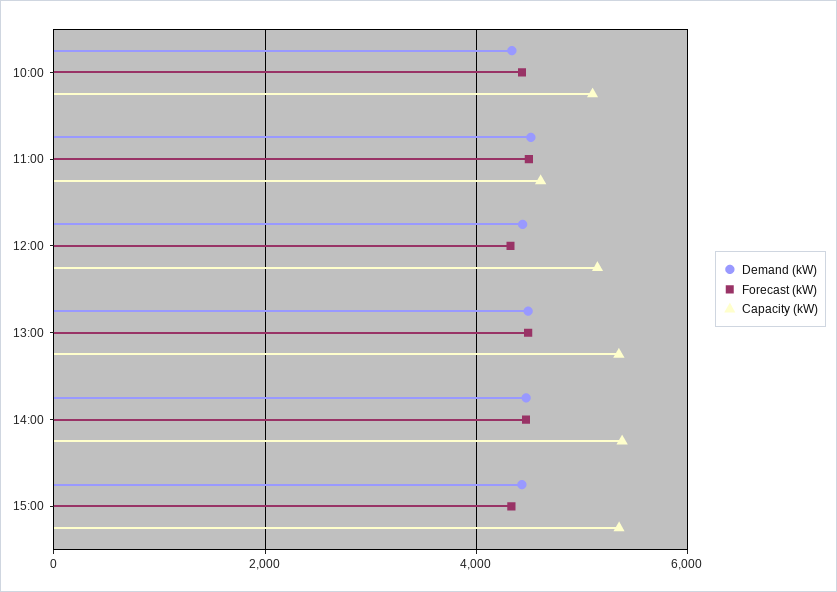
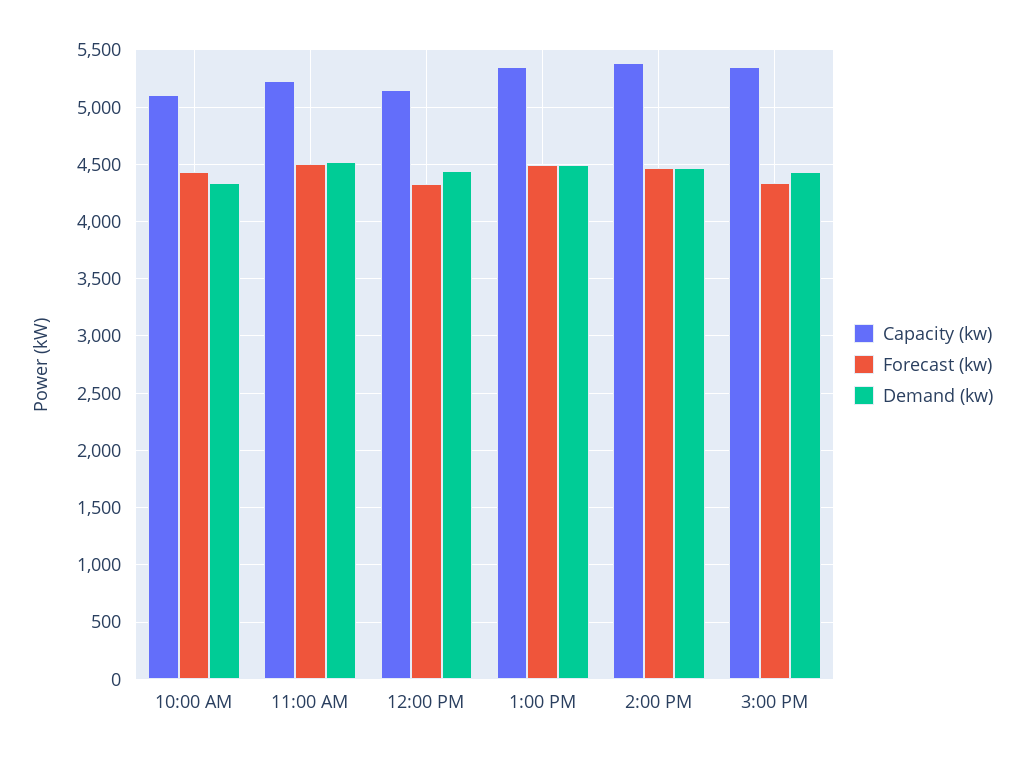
  {
    "Demand (kW)": {
      "10:00": 4300,
      "11:00": 4500,
      "12:00": 4400,
      "13:00": 4500,
      "14:00": 4500,
      "15:00": 4400
    },
    "Forecast (kW)": {
      "10:00": 4400,
      "11:00": 4500,
      "12:00": 4300,
      "13:00": 4500,
      "14:00": 4500,
      "15:00": 4300
    },
    "Capacity (kW)": {
      "10:00": 5100,
-     "11:00": 4600,
+     "11:00": 5200,
      "12:00": 5100,
      "13:00": 5400,
      "14:00": 5400,
      "15:00": 5400
    }
  }

